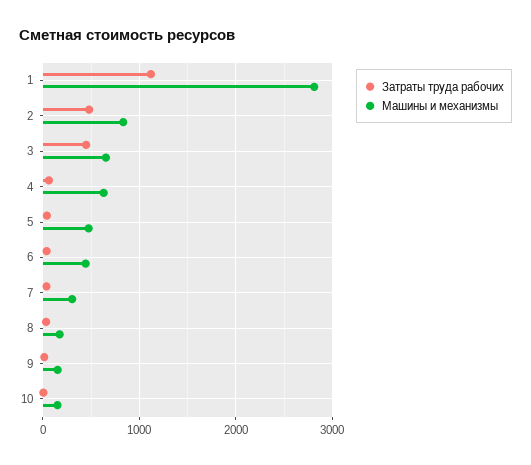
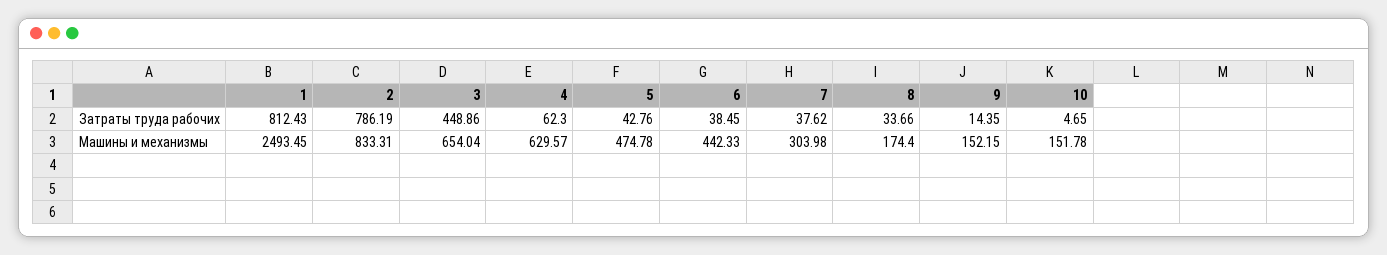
  {
    "Затраты труда рабочих": {
-     "1": 1100,
+     "1": 812.43,
-     "2": 500,
+     "2": 786.19,
      "3": 448.86,
      "4": 62.3,
      "5": 42.76,
      "6": 38.45,
      "7": 37.62,
      "8": 33.66,
      "9": 14.35,
      "10": 4.65
    },
    "Машины и механизмы": {
-     "1": 2800,
+     "1": 2493.45,
      "2": 833.31,
      "3": 654.04,
      "4": 629.57,
      "5": 474.78,
      "6": 442.33,
      "7": 303.98,
      "8": 174.4,
      "9": 152.15,
      "10": 151.78
    }
  }

